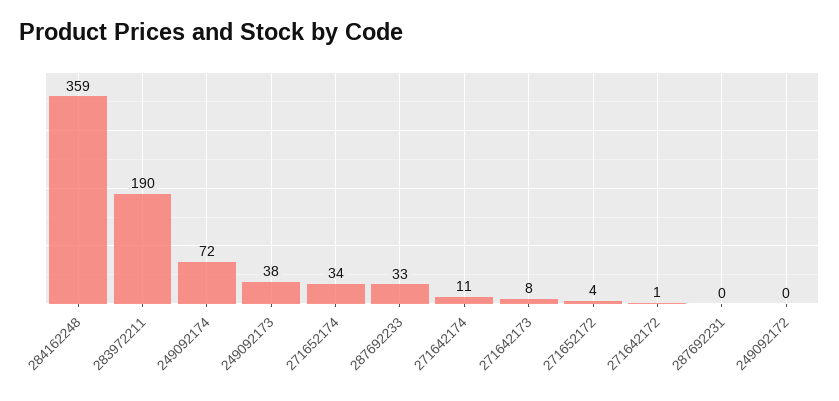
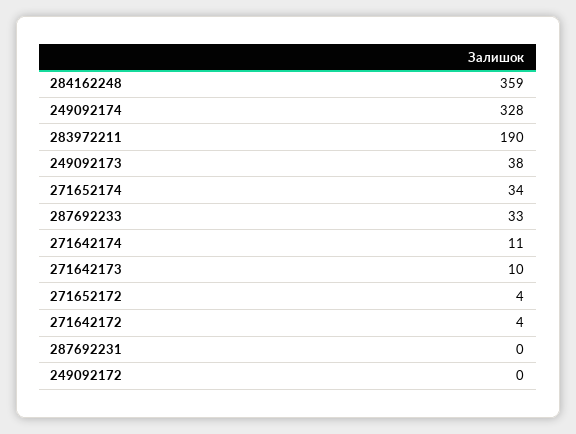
  {
    "284162248": 359,
    "283972211": 190,
-   "249092174": 72,
+   "249092174": 328,
    "249092173": 38,
    "271652174": 34,
    "287692233": 33,
    "271642174": 11,
-   "271642173": 8,
+   "271642173": 10,
    "271652172": 4,
-   "271642172": 1,
+   "271642172": 4,
    "287692231": 0,
    "249092172": 0
  }

